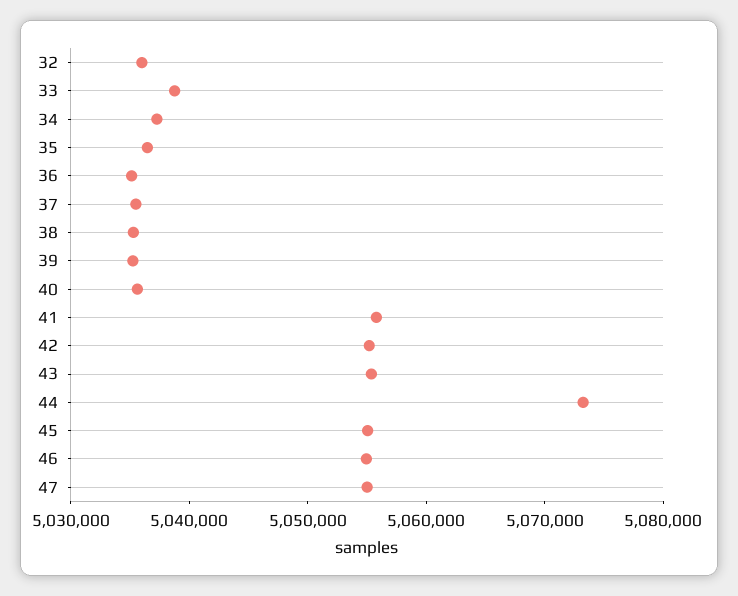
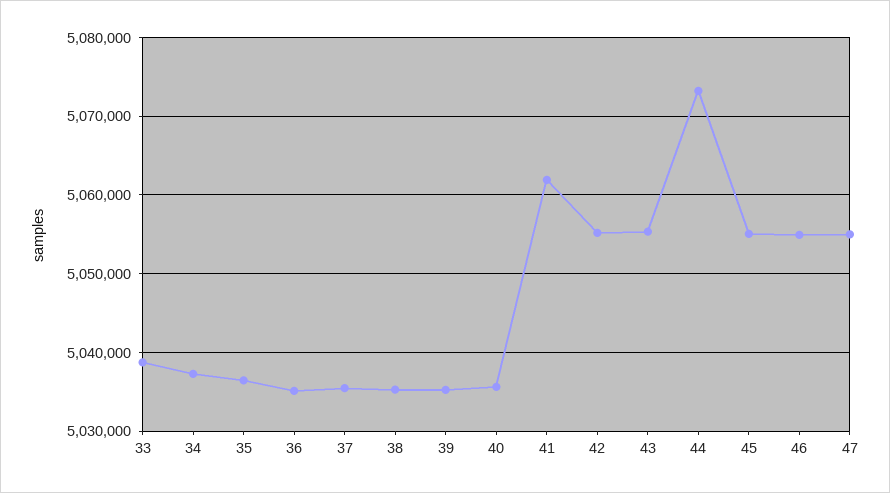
  {
-   "32": 5036000,
    "33": 5039000,
    "34": 5037000,
    "35": 5036000,
    "36": 5035000,
    "37": 5035000,
    "38": 5035000,
    "39": 5035000,
    "40": 5036000,
-   "41": 5056000,
+   "41": 5062000,
    "42": 5055000,
    "43": 5055000,
    "44": 5073000,
    "45": 5055000,
    "46": 5055000,
    "47": 5055000
  }

